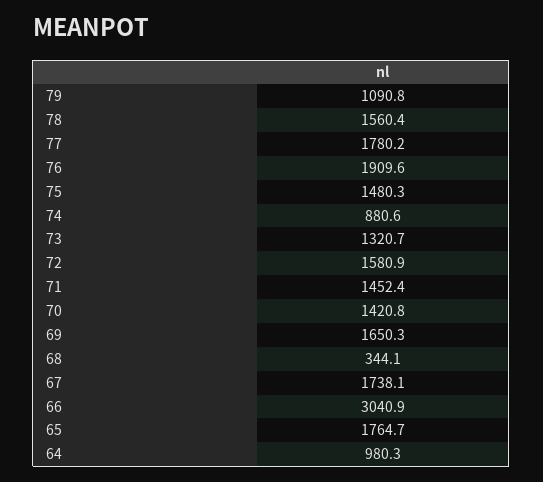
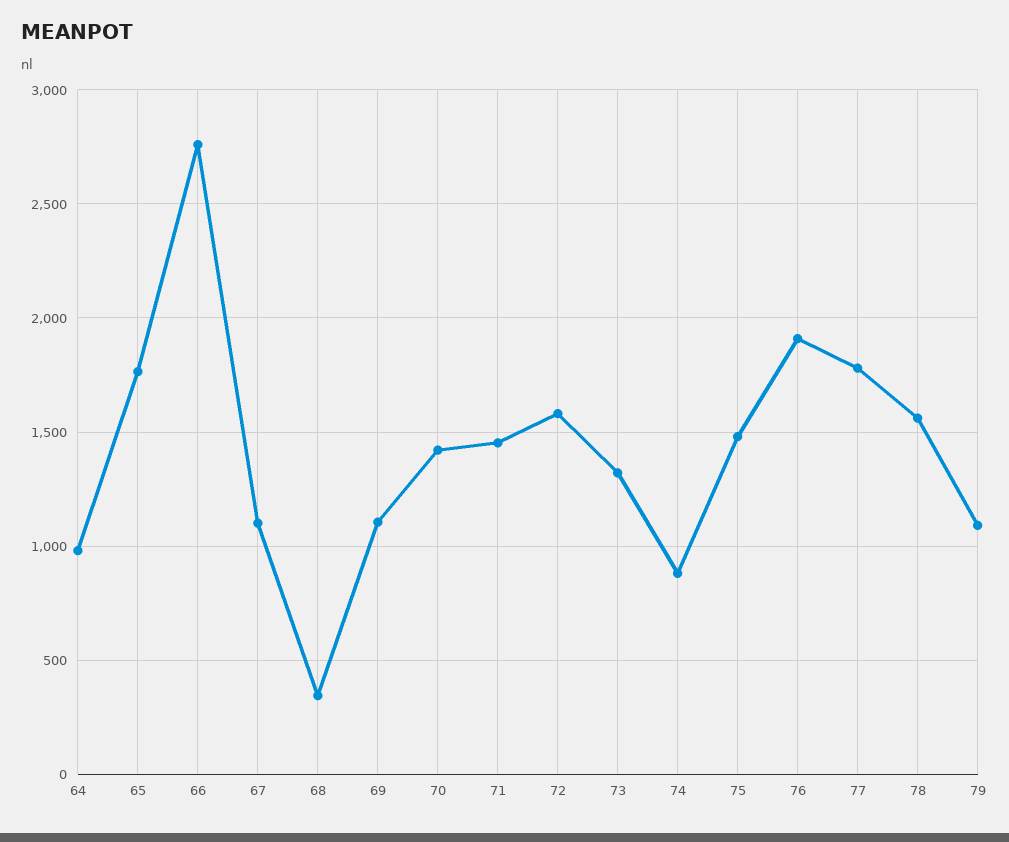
  {
    "79": 1090.8,
    "78": 1560.4,
    "77": 1780.2,
    "76": 1909.6,
    "75": 1480.3,
    "74": 880.6,
    "73": 1320.7,
    "72": 1580.9,
    "71": 1452.4,
    "70": 1420.8,
-   "69": 1650.3,
+   "69": 1100,
    "68": 344.1,
-   "67": 1738.1,
+   "67": 1100,
-   "66": 3040.9,
+   "66": 2750,
    "65": 1764.7,
    "64": 980.3
  }

